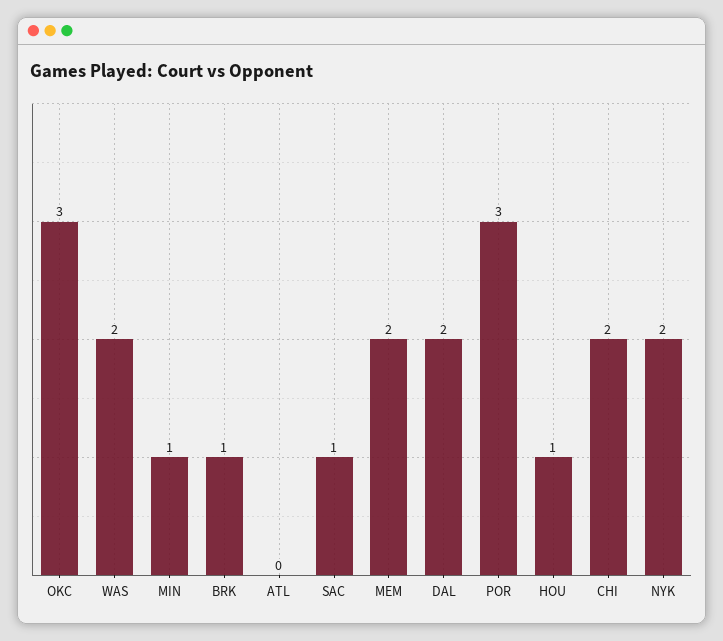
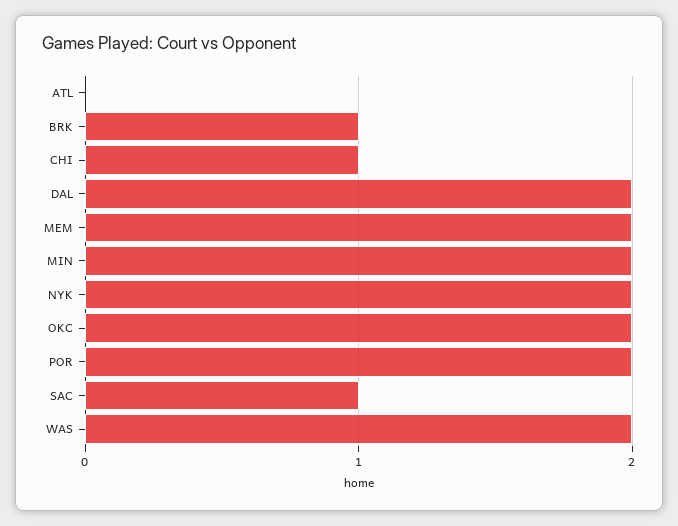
  {
-   "OKC": 3,
+   "OKC": 2,
    "WAS": 2,
-   "MIN": 1,
+   "MIN": 2,
    "BRK": 1,
    "ATL": 0,
    "SAC": 1,
    "MEM": 2,
    "DAL": 2,
-   "POR": 3,
+   "POR": 2,
-   "HOU": 1,
-   "CHI": 2,
+   "CHI": 1,
    "NYK": 2
  }

